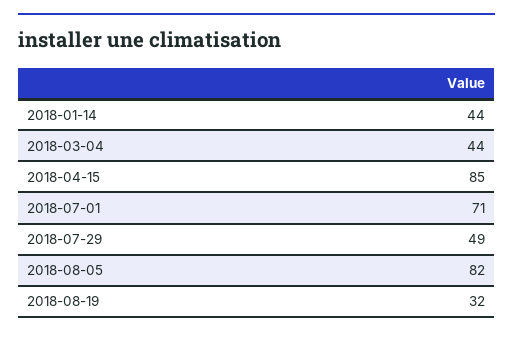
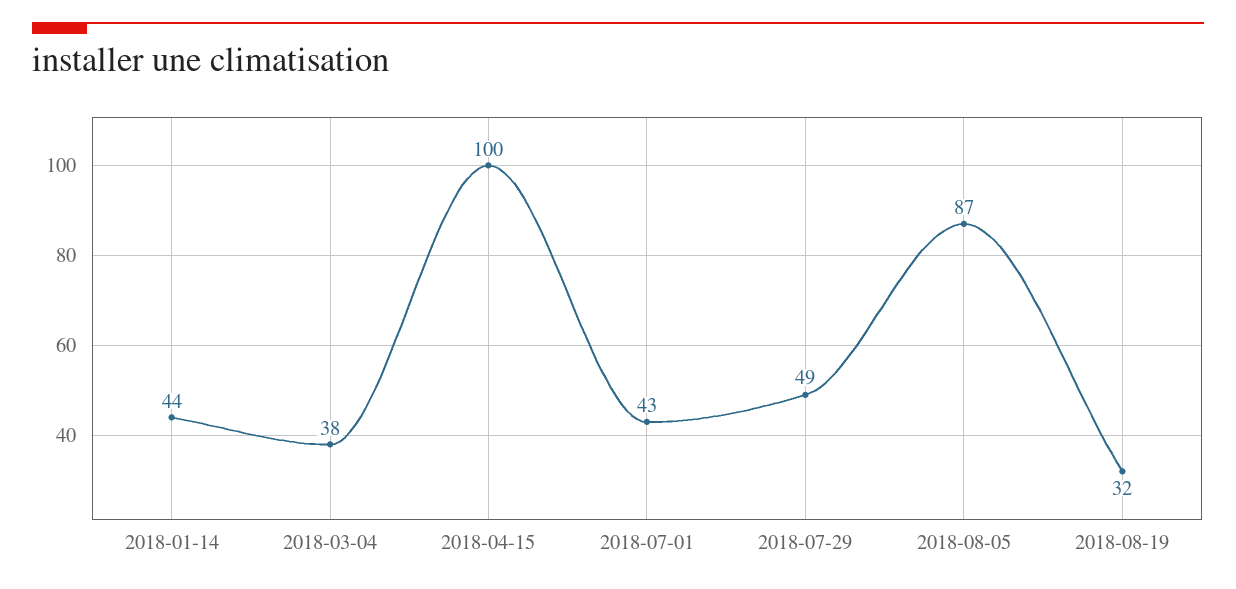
  {
    "2018-01-14": 44,
-   "2018-03-04": 44,
+   "2018-03-04": 38,
-   "2018-04-15": 85,
+   "2018-04-15": 100,
-   "2018-07-01": 71,
+   "2018-07-01": 43,
    "2018-07-29": 49,
-   "2018-08-05": 82,
+   "2018-08-05": 87,
    "2018-08-19": 32
  }

